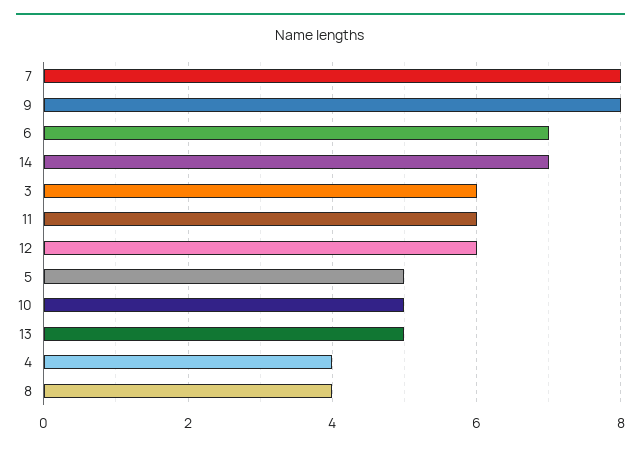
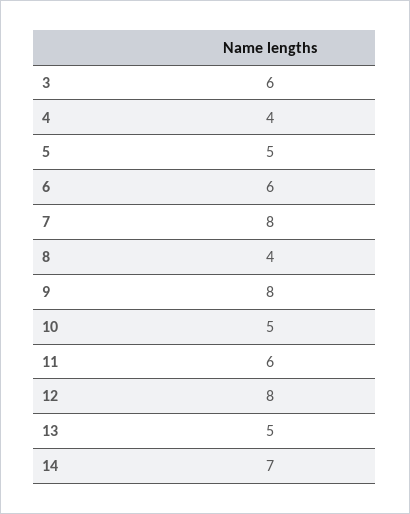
  {
    "7": 8,
    "9": 8,
-   "6": 7,
+   "6": 6,
    "14": 7,
    "3": 6,
    "11": 6,
-   "12": 6,
+   "12": 8,
    "5": 5,
    "10": 5,
    "13": 5,
    "4": 4,
    "8": 4
  }

